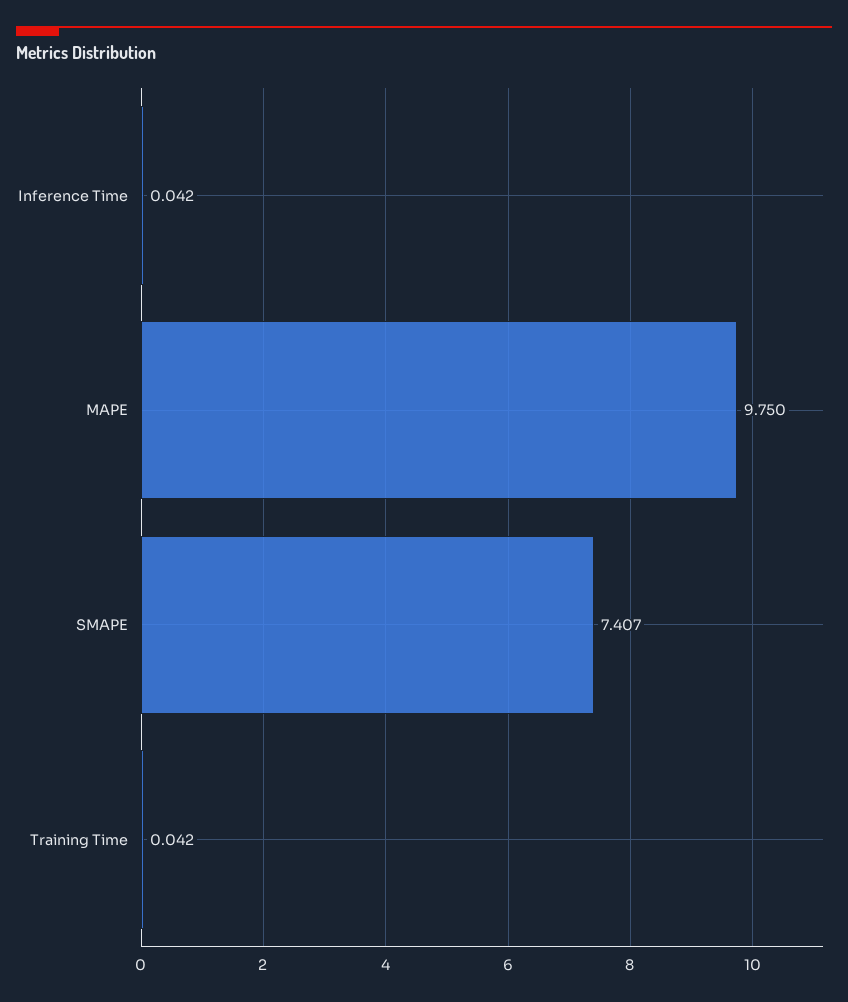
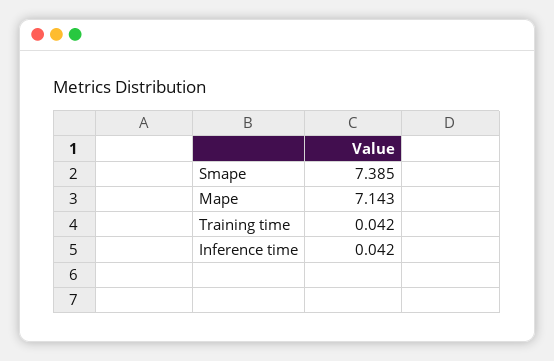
  {
    "Inference Time": 0.042,
-   "MAPE": 9.75,
+   "MAPE": 7.143,
-   "SMAPE": 7.407,
+   "SMAPE": 7.385,
    "Training Time": 0.042
  }

